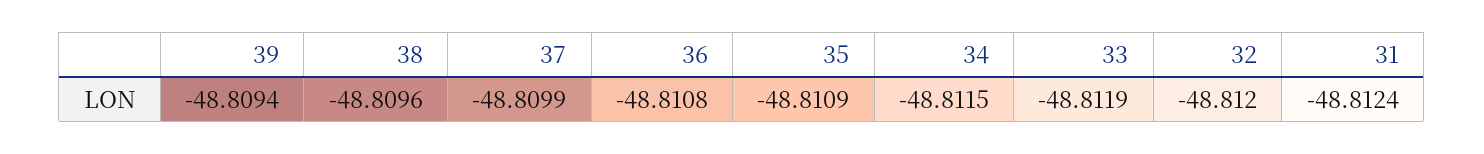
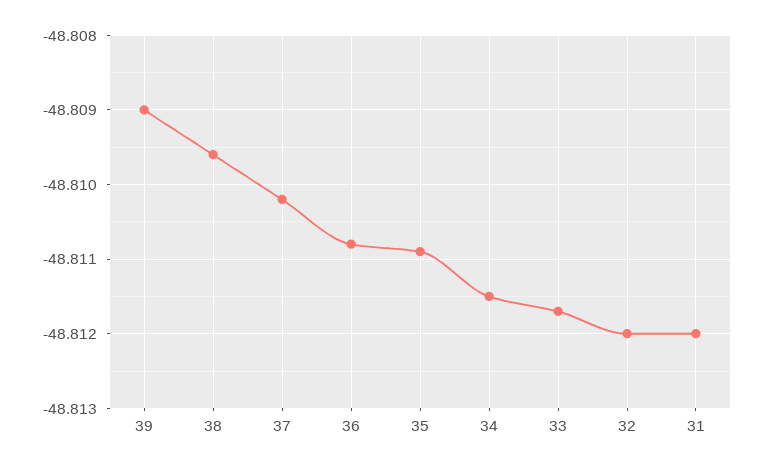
  {
-   "39": -48.8094,
+   "39": -48.809,
    "38": -48.8096,
-   "37": -48.8099,
+   "37": -48.8102,
    "36": -48.8108,
    "35": -48.8109,
    "34": -48.8115,
-   "33": -48.8119,
+   "33": -48.8117,
    "32": -48.812,
-   "31": -48.8124
+   "31": -48.812
  }

